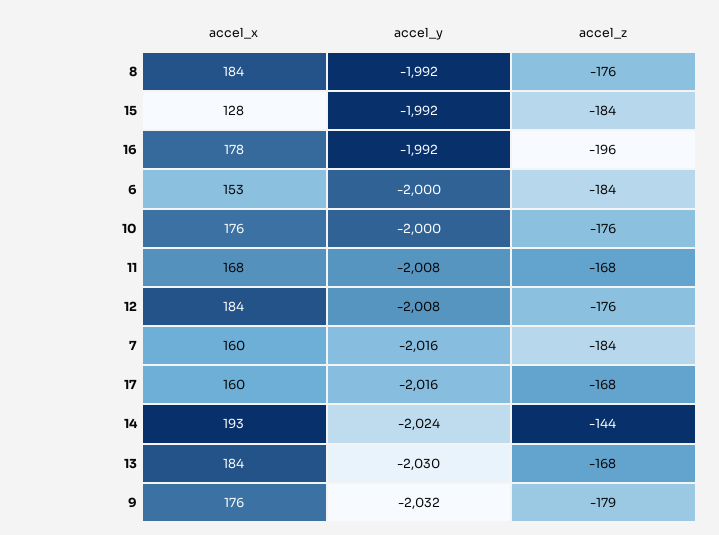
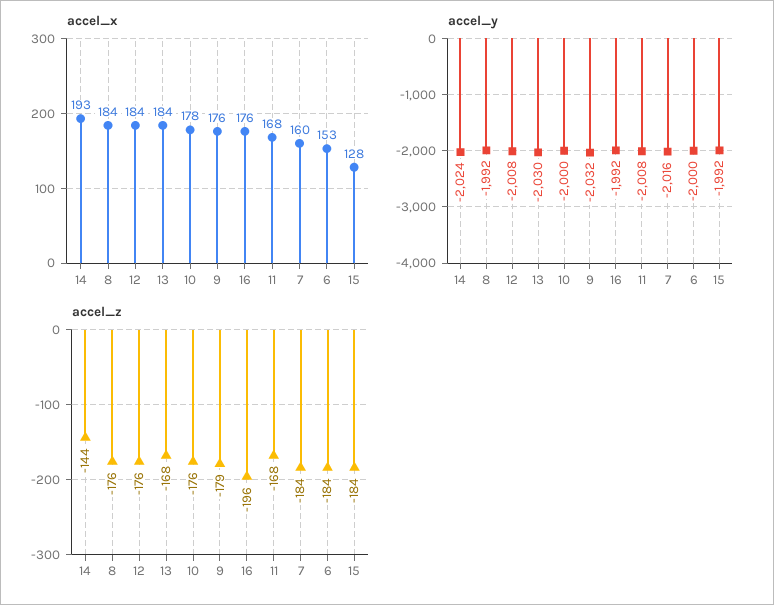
  {
    "accel_x": {
      "8": 184,
      "15": 128,
-     "16": 178,
+     "16": 176,
      "6": 153,
-     "10": 176,
+     "10": 178,
      "11": 168,
      "12": 184,
      "7": 160,
-     "17": 160,
      "14": 193,
      "13": 184,
      "9": 176
    },
    "accel_y": {
      "8": -1992,
      "15": -1992,
      "16": -1992,
      "6": -2000,
      "10": -2000,
      "11": -2008,
      "12": -2008,
      "7": -2016,
-     "17": -2016,
      "14": -2024,
      "13": -2030,
      "9": -2032
    },
    "accel_z": {
      "8": -176,
      "15": -184,
      "16": -196,
      "6": -184,
      "10": -176,
      "11": -168,
      "12": -176,
      "7": -184,
-     "17": -168,
      "14": -144,
      "13": -168,
      "9": -179
    }
  }

